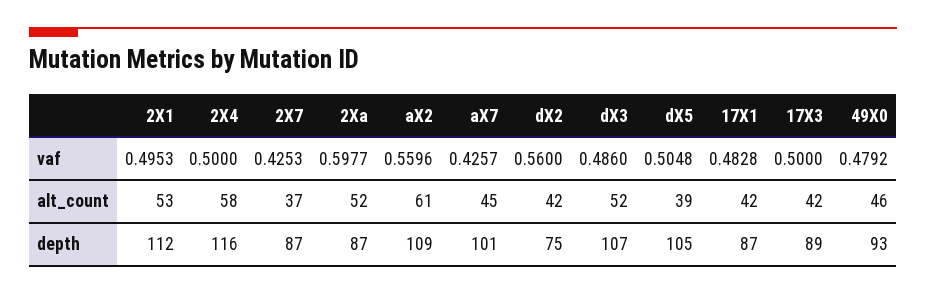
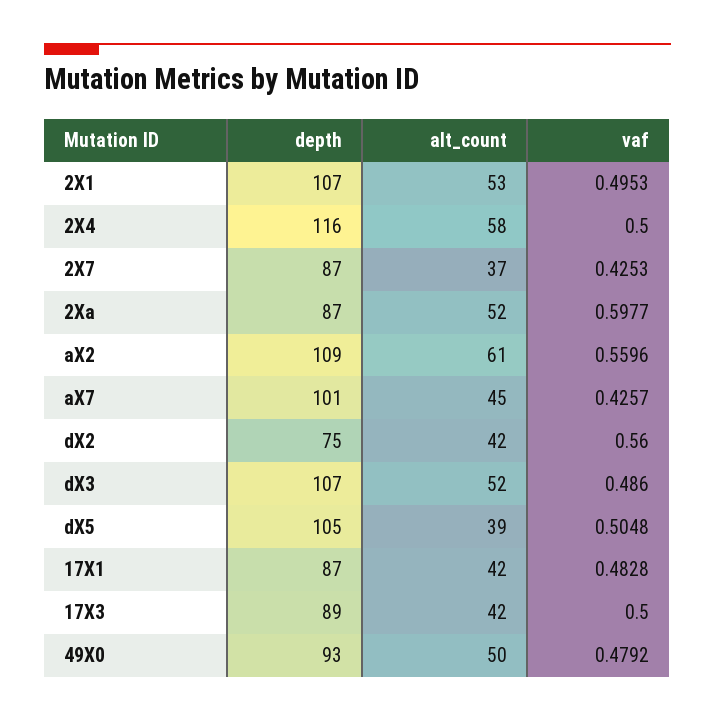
  {
    "2X1": {
      "vaf": 0.4953,
      "alt_count": 53,
-     "depth": 112
+     "depth": 107
    },
    "2X4": {
      "vaf": 0.5,
      "alt_count": 58,
      "depth": 116
    },
    "2X7": {
      "vaf": 0.4253,
      "alt_count": 37,
      "depth": 87
    },
    "2Xa": {
      "vaf": 0.5977,
      "alt_count": 52,
      "depth": 87
    },
    "aX2": {
      "vaf": 0.5596,
      "alt_count": 61,
      "depth": 109
    },
    "aX7": {
      "vaf": 0.4257,
      "alt_count": 45,
      "depth": 101
    },
    "dX2": {
      "vaf": 0.56,
      "alt_count": 42,
      "depth": 75
    },
    "dX3": {
      "vaf": 0.486,
      "alt_count": 52,
      "depth": 107
    },
    "dX5": {
      "vaf": 0.5048,
      "alt_count": 39,
      "depth": 105
    },
    "17X1": {
      "vaf": 0.4828,
      "alt_count": 42,
      "depth": 87
    },
    "17X3": {
      "vaf": 0.5,
      "alt_count": 42,
      "depth": 89
    },
    "49X0": {
      "vaf": 0.4792,
-     "alt_count": 46,
+     "alt_count": 50,
      "depth": 93
    }
  }

